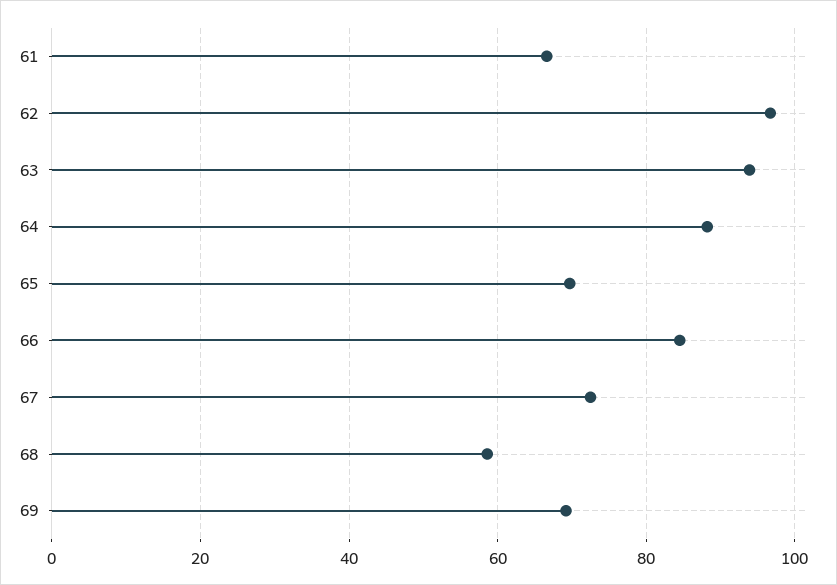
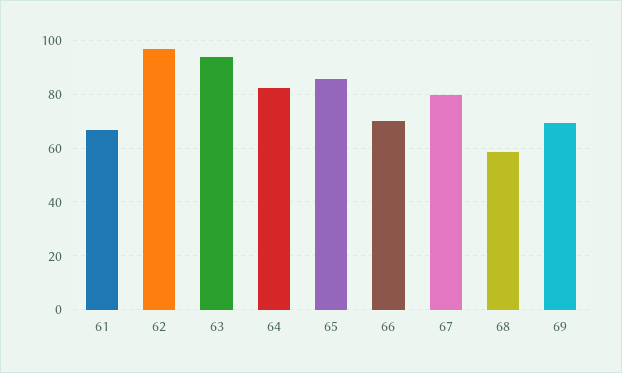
  {
    "61": 66,
    "62": 96,
    "63": 94,
-   "64": 88,
+   "64": 82.5,
-   "65": 70,
+   "65": 85,
-   "66": 84,
+   "66": 70,
-   "67": 72,
+   "67": 80,
    "68": 58,
    "69": 70
  }

